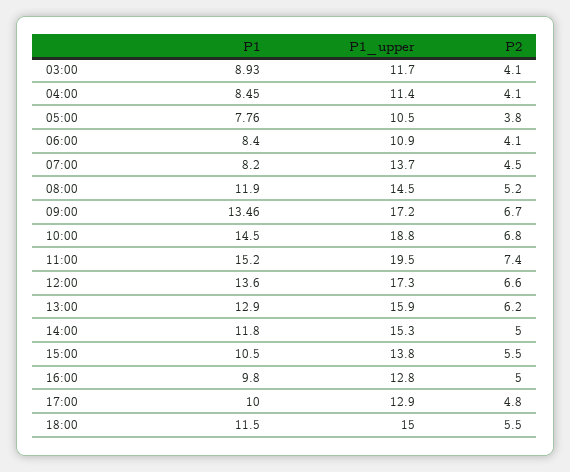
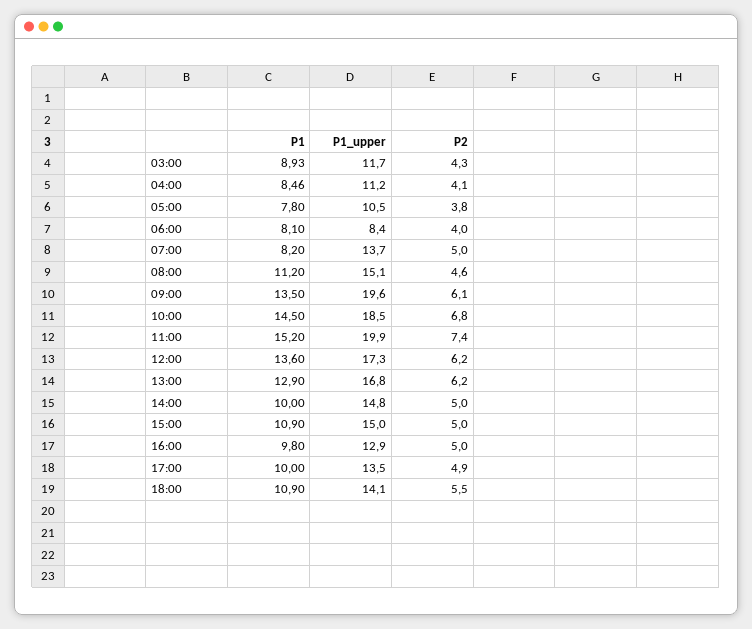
  {
    "P1": {
      "03:00": 8.93,
-     "04:00": 8.45,
+     "04:00": 8.46,
-     "05:00": 7.76,
+     "05:00": 7.8,
-     "06:00": 8.4,
+     "06:00": 8.1,
      "07:00": 8.2,
-     "08:00": 11.9,
+     "08:00": 11.2,
-     "09:00": 13.46,
+     "09:00": 13.5,
      "10:00": 14.5,
      "11:00": 15.2,
      "12:00": 13.6,
      "13:00": 12.9,
-     "14:00": 11.8,
+     "14:00": 10,
-     "15:00": 10.5,
+     "15:00": 10.9,
      "16:00": 9.8,
      "17:00": 10,
-     "18:00": 11.5
+     "18:00": 10.9
    },
    "P1_upper": {
      "03:00": 11.7,
-     "04:00": 11.4,
+     "04:00": 11.2,
      "05:00": 10.5,
-     "06:00": 10.9,
+     "06:00": 8.4,
      "07:00": 13.7,
-     "08:00": 14.5,
+     "08:00": 15.1,
-     "09:00": 17.2,
+     "09:00": 19.6,
-     "10:00": 18.8,
+     "10:00": 18.5,
-     "11:00": 19.5,
+     "11:00": 19.9,
      "12:00": 17.3,
-     "13:00": 15.9,
+     "13:00": 16.8,
-     "14:00": 15.3,
+     "14:00": 14.8,
-     "15:00": 13.8,
+     "15:00": 15,
-     "16:00": 12.8,
+     "16:00": 12.9,
-     "17:00": 12.9,
+     "17:00": 13.5,
-     "18:00": 15
+     "18:00": 14.1
    },
    "P2": {
-     "03:00": 4.1,
+     "03:00": 4.3,
      "04:00": 4.1,
      "05:00": 3.8,
-     "06:00": 4.1,
+     "06:00": 4,
-     "07:00": 4.5,
+     "07:00": 5,
-     "08:00": 5.2,
+     "08:00": 4.6,
-     "09:00": 6.7,
+     "09:00": 6.1,
      "10:00": 6.8,
      "11:00": 7.4,
-     "12:00": 6.6,
+     "12:00": 6.2,
      "13:00": 6.2,
      "14:00": 5,
-     "15:00": 5.5,
+     "15:00": 5,
      "16:00": 5,
-     "17:00": 4.8,
+     "17:00": 4.9,
      "18:00": 5.5
    }
  }

